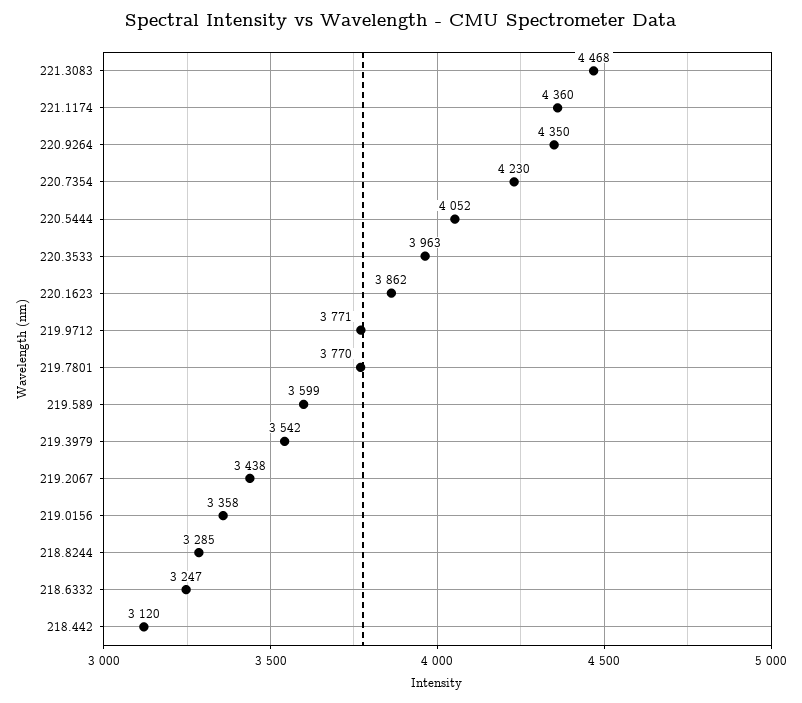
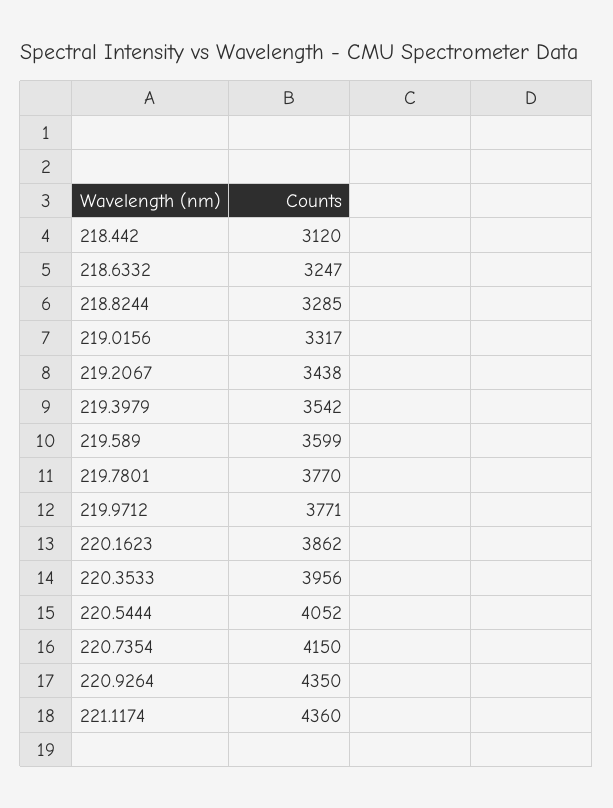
  {
-   "221.3083": 4468,
    "221.1174": 4360,
    "220.9264": 4350,
-   "220.7354": 4230,
+   "220.7354": 4150,
    "220.5444": 4052,
-   "220.3533": 3963,
+   "220.3533": 3956,
    "220.1623": 3862,
    "219.9712": 3771,
    "219.7801": 3770,
    "219.589": 3599,
    "219.3979": 3542,
    "219.2067": 3438,
-   "219.0156": 3358,
+   "219.0156": 3317,
    "218.8244": 3285,
    "218.6332": 3247,
    "218.442": 3120
  }

